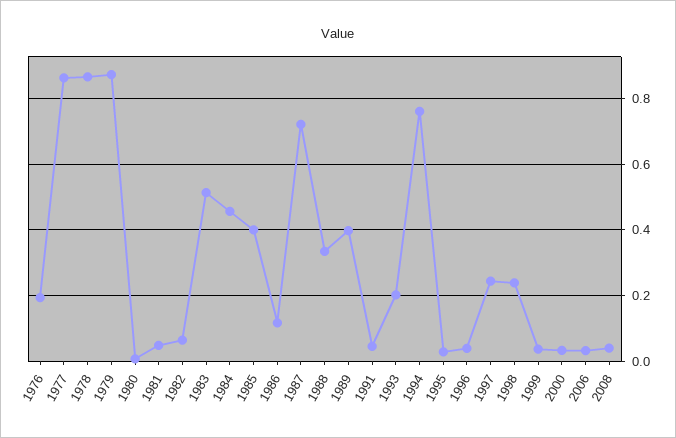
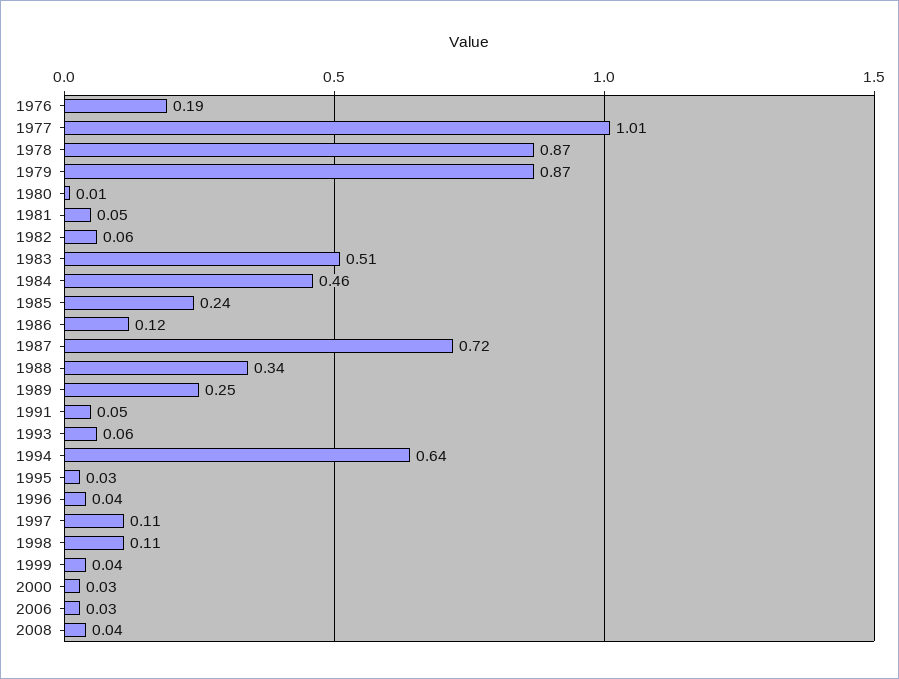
  {
    "1976": 0.19,
-   "1977": 0.86,
+   "1977": 1.01,
    "1978": 0.87,
    "1979": 0.87,
    "1980": 0.01,
    "1981": 0.05,
    "1982": 0.06,
    "1983": 0.51,
    "1984": 0.46,
-   "1985": 0.4,
+   "1985": 0.24,
    "1986": 0.12,
    "1987": 0.72,
    "1988": 0.34,
-   "1989": 0.4,
+   "1989": 0.25,
    "1991": 0.05,
-   "1993": 0.2,
+   "1993": 0.06,
-   "1994": 0.76,
+   "1994": 0.64,
    "1995": 0.03,
    "1996": 0.04,
-   "1997": 0.24,
+   "1997": 0.11,
-   "1998": 0.24,
+   "1998": 0.11,
    "1999": 0.04,
    "2000": 0.03,
    "2006": 0.03,
    "2008": 0.04
  }

